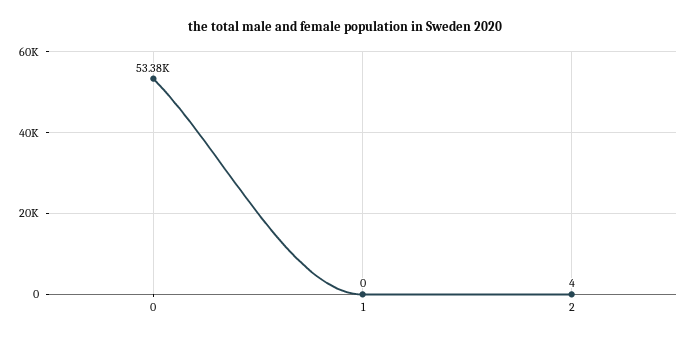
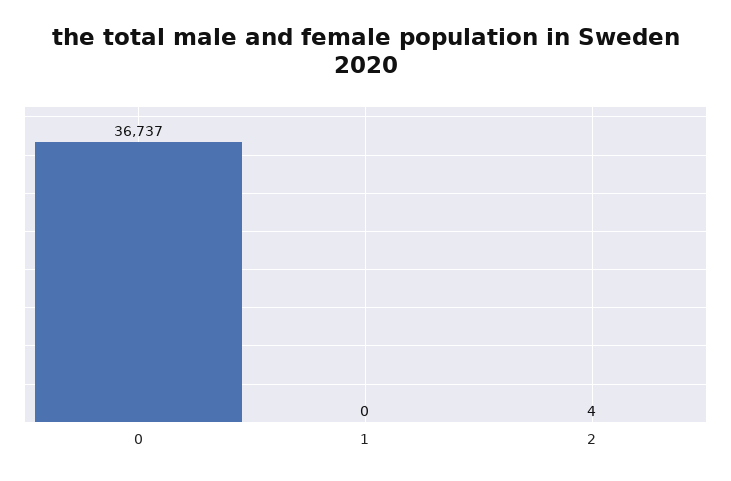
  {
-   "0": 53380,
+   "0": 36737,
    "1": 0,
    "2": 4
  }

